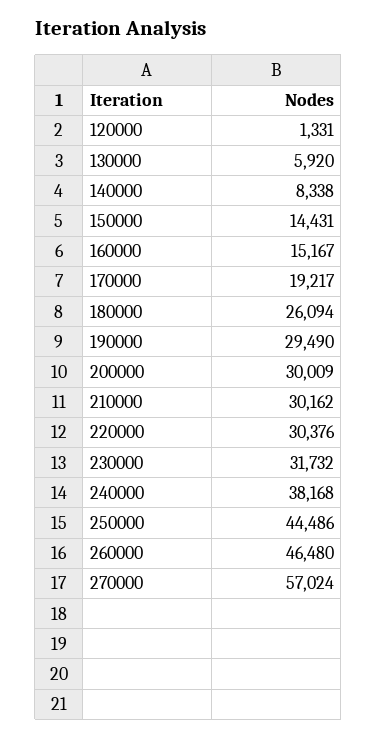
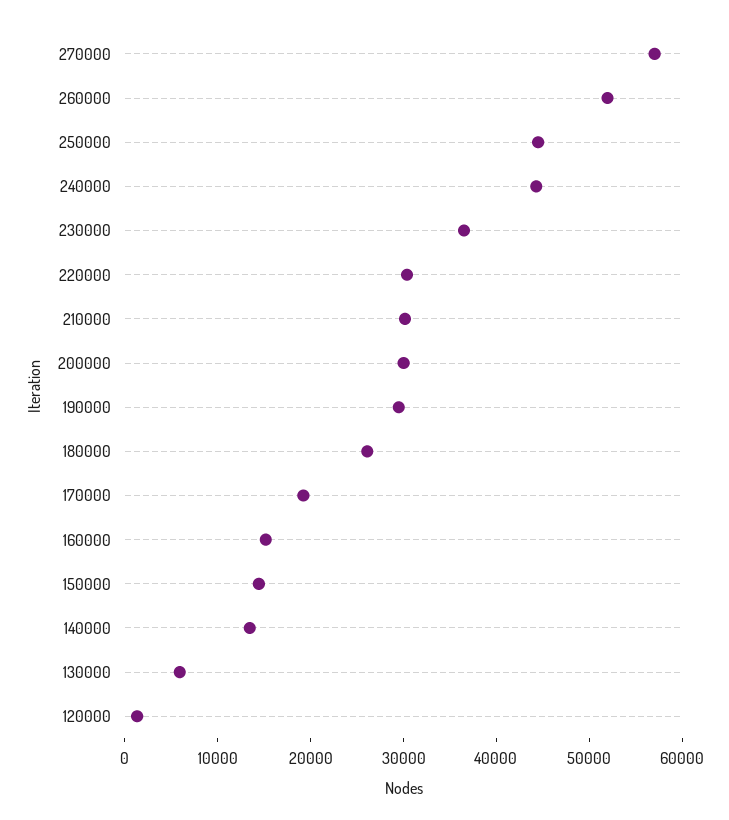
  {
    "120000": 1331,
    "130000": 5920,
-   "140000": 8338,
+   "140000": 14000,
    "150000": 14431,
    "160000": 15167,
    "170000": 19217,
    "180000": 26094,
    "190000": 29490,
    "200000": 30009,
    "210000": 30162,
    "220000": 30376,
-   "230000": 31732,
+   "230000": 36000,
-   "240000": 38168,
+   "240000": 44000,
    "250000": 44486,
-   "260000": 46480,
+   "260000": 52000,
    "270000": 57024
  }

